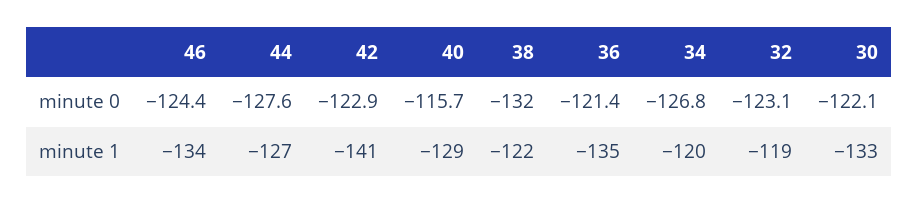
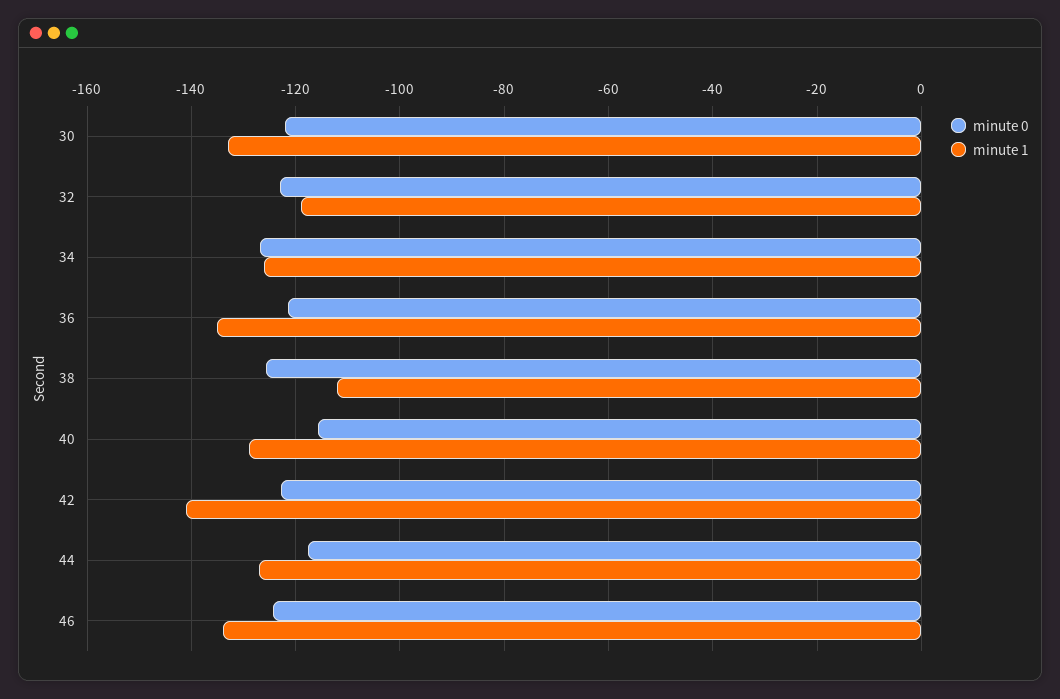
  {
    "minute 0": {
      "46": -124.4,
-     "44": -127.6,
+     "44": -118,
      "42": -122.9,
      "40": -115.7,
-     "38": -132,
+     "38": -126,
      "36": -121.4,
      "34": -126.8,
      "32": -123.1,
      "30": -122.1
    },
    "minute 1": {
      "46": -134,
      "44": -127,
      "42": -141,
      "40": -129,
-     "38": -122,
+     "38": -112,
      "36": -135,
-     "34": -120,
+     "34": -126,
      "32": -119,
      "30": -133
    }
  }

